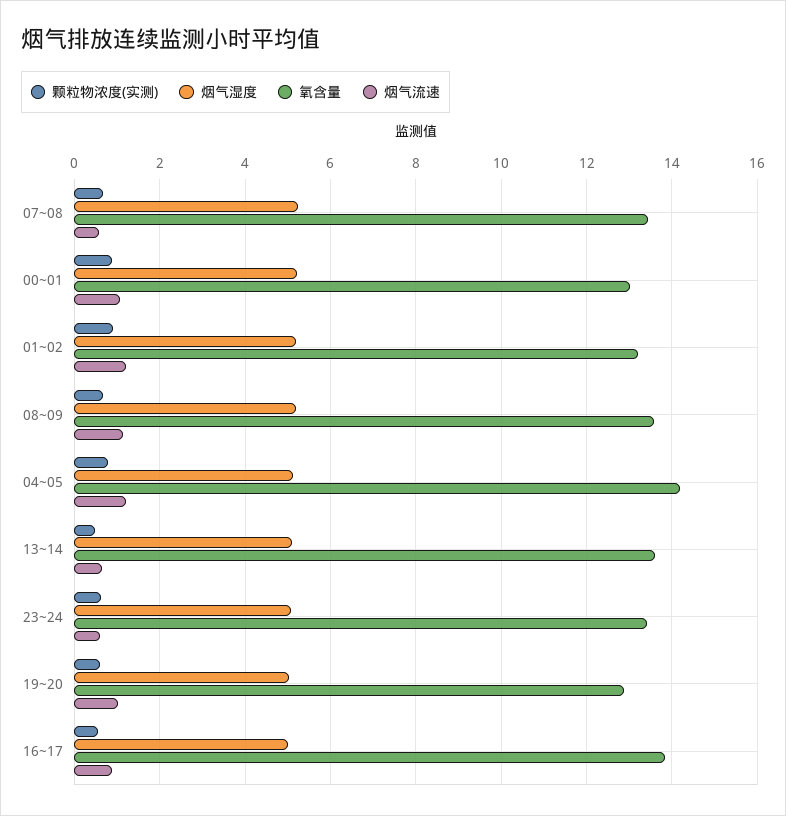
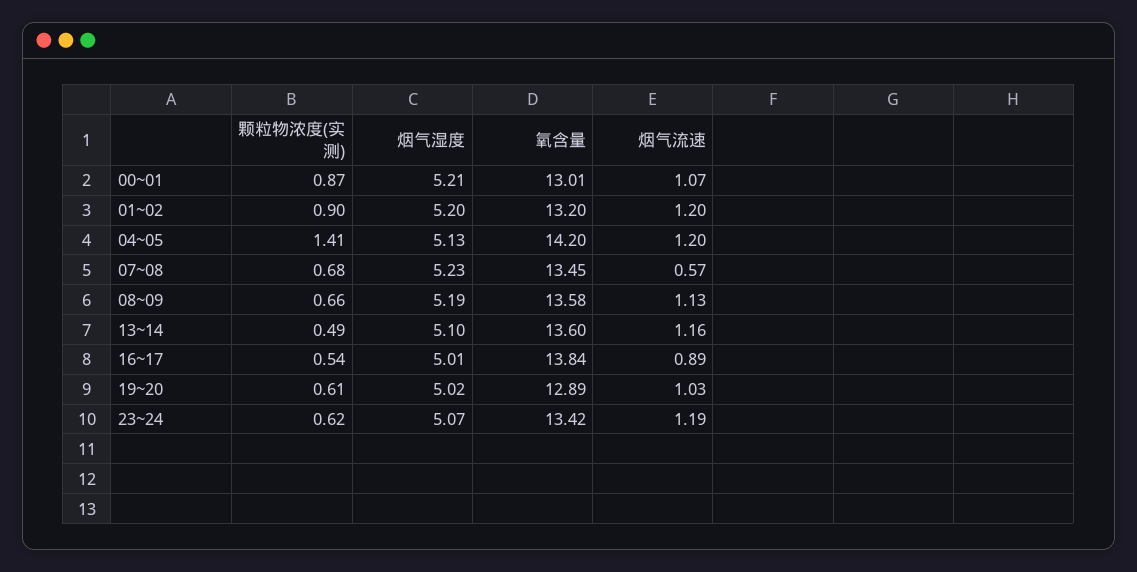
  {
    "颗粒物浓度(实测)": {
      "07~08": 0.68,
      "00~01": 0.87,
      "01~02": 0.9,
      "08~09": 0.66,
-     "04~05": 0.8,
+     "04~05": 1.41,
      "13~14": 0.49,
      "23~24": 0.62,
      "19~20": 0.61,
      "16~17": 0.54
    },
    "烟气湿度": {
      "07~08": 5.23,
      "00~01": 5.21,
      "01~02": 5.2,
      "08~09": 5.19,
      "04~05": 5.13,
      "13~14": 5.1,
      "23~24": 5.07,
      "19~20": 5.02,
      "16~17": 5.01
    },
    "氧含量": {
      "07~08": 13.45,
      "00~01": 13.01,
      "01~02": 13.2,
      "08~09": 13.58,
      "04~05": 14.2,
      "13~14": 13.6,
      "23~24": 13.42,
      "19~20": 12.89,
      "16~17": 13.84
    },
    "烟气流速": {
      "07~08": 0.57,
      "00~01": 1.07,
      "01~02": 1.2,
      "08~09": 1.13,
      "04~05": 1.2,
-     "13~14": 0.6,
+     "13~14": 1.16,
-     "23~24": 0.6,
+     "23~24": 1.19,
      "19~20": 1.03,
      "16~17": 0.89
    }
  }

